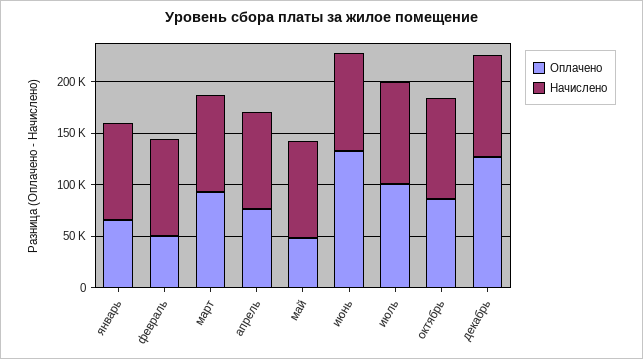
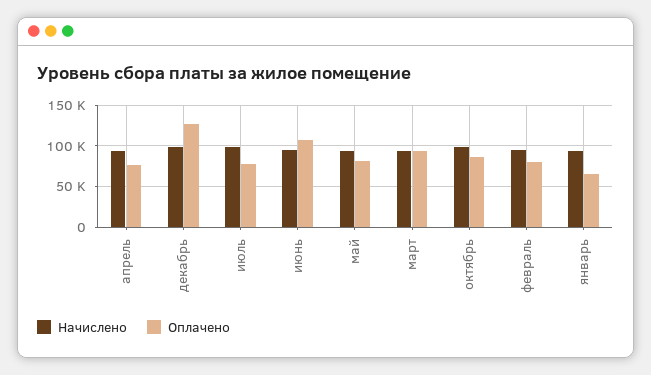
  {
    "Оплачено": {
      "январь": 70000,
-     "февраль": 50000,
+     "февраль": 80000,
      "март": 90000,
      "апрель": 80000,
-     "май": 50000,
+     "май": 80000,
-     "июнь": 130000,
+     "июнь": 110000,
-     "июль": 100000,
+     "июль": 80000,
      "октябрь": 90000,
      "декабрь": 130000
    },
    "Начислено": {
      "январь": 90000,
      "февраль": 90000,
      "март": 90000,
      "апрель": 90000,
      "май": 90000,
      "июнь": 90000,
      "июль": 100000,
      "октябрь": 100000,
      "декабрь": 100000
    }
  }

